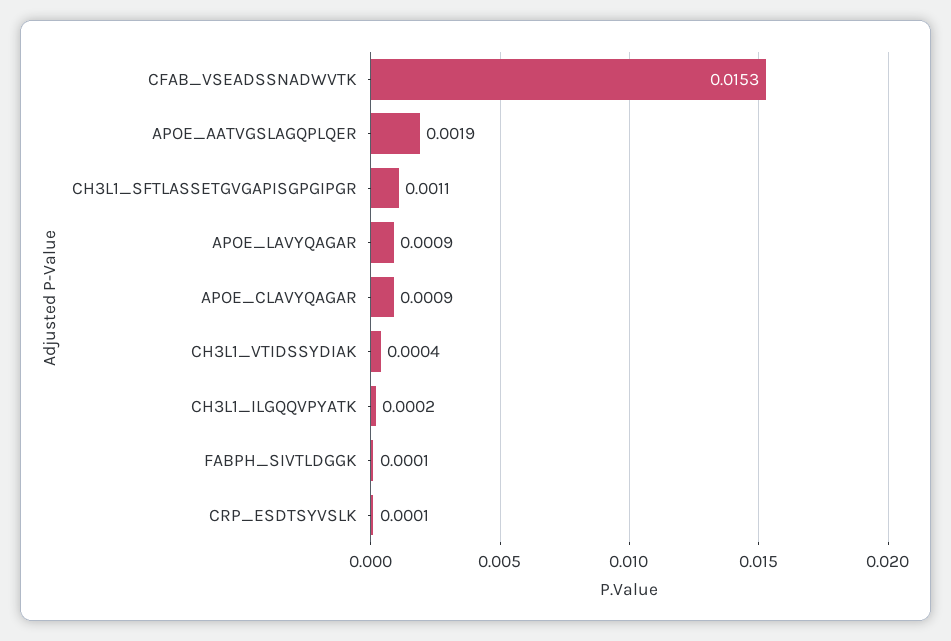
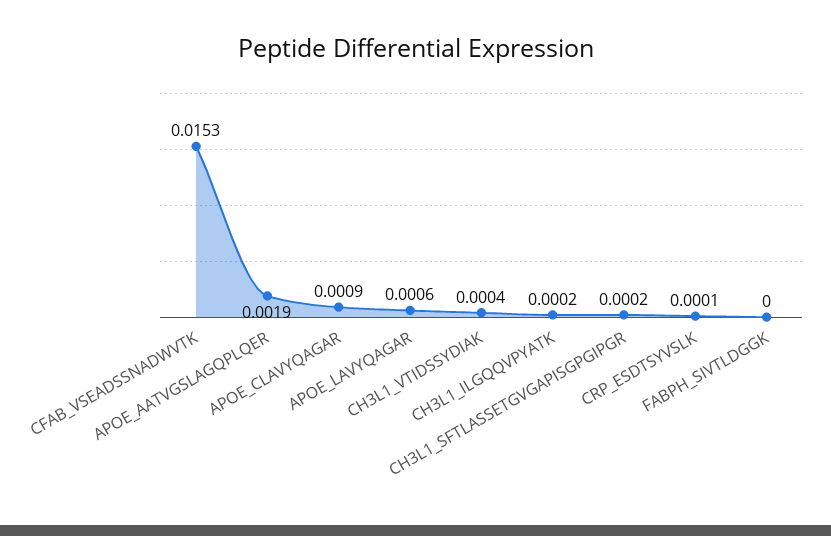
  {
    "CFAB_VSEADSSNADWVTK": 0.0153,
    "APOE_AATVGSLAGQPLQER": 0.0019,
-   "CH3L1_SFTLASSETGVGAPISGPGIPGR": 0.0011,
+   "CH3L1_SFTLASSETGVGAPISGPGIPGR": 0.0002,
-   "APOE_LAVYQAGAR": 0.0009,
+   "APOE_LAVYQAGAR": 0.0006,
    "APOE_CLAVYQAGAR": 0.0009,
    "CH3L1_VTIDSSYDIAK": 0.0004,
    "CH3L1_ILGQQVPYATK": 0.0002,
-   "FABPH_SIVTLDGGK": 0.0001,
+   "FABPH_SIVTLDGGK": 0,
    "CRP_ESDTSYVSLK": 0.0001
  }

